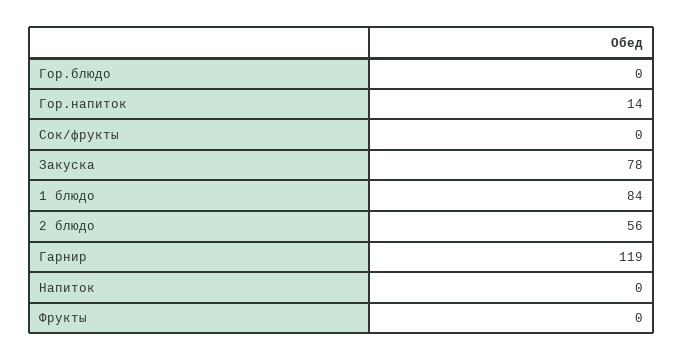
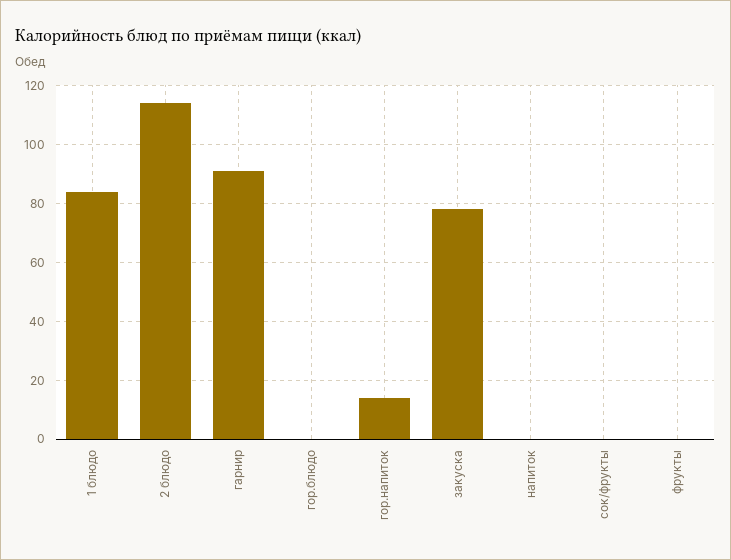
  {
    "Гор.блюдо": 0,
    "Гор.напиток": 14,
    "Сок/фрукты": 0,
    "Закуска": 78,
    "1 блюдо": 84,
-   "2 блюдо": 56,
+   "2 блюдо": 115,
-   "Гарнир": 119,
+   "Гарнир": 90,
    "Напиток": 0,
    "Фрукты": 0
  }

